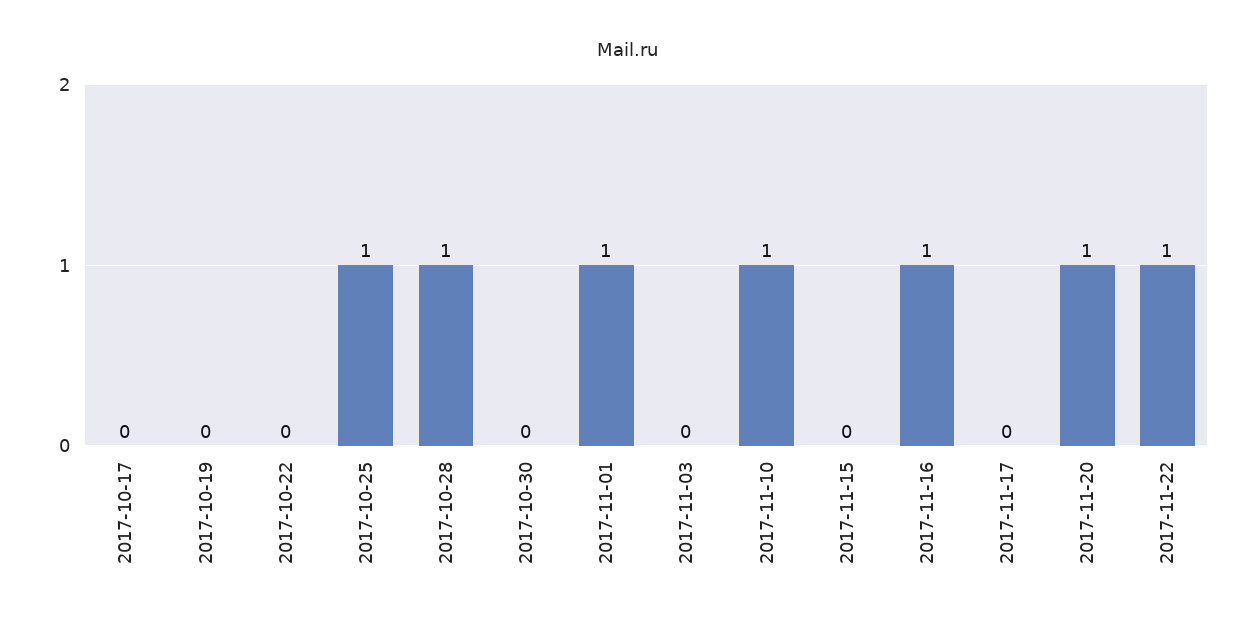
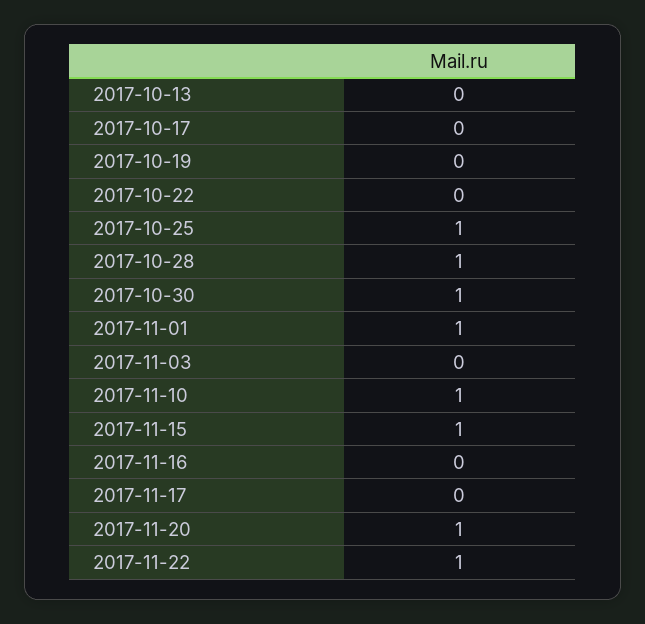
  {
    "2017-10-17": 0,
    "2017-10-19": 0,
    "2017-10-22": 0,
    "2017-10-25": 1,
    "2017-10-28": 1,
-   "2017-10-30": 0,
+   "2017-10-30": 1,
    "2017-11-01": 1,
    "2017-11-03": 0,
    "2017-11-10": 1,
-   "2017-11-15": 0,
+   "2017-11-15": 1,
-   "2017-11-16": 1,
+   "2017-11-16": 0,
    "2017-11-17": 0,
    "2017-11-20": 1,
-   "2017-11-22": 1
+   "2017-11-22": 1,
+   "2017-10-13": 0
  }

